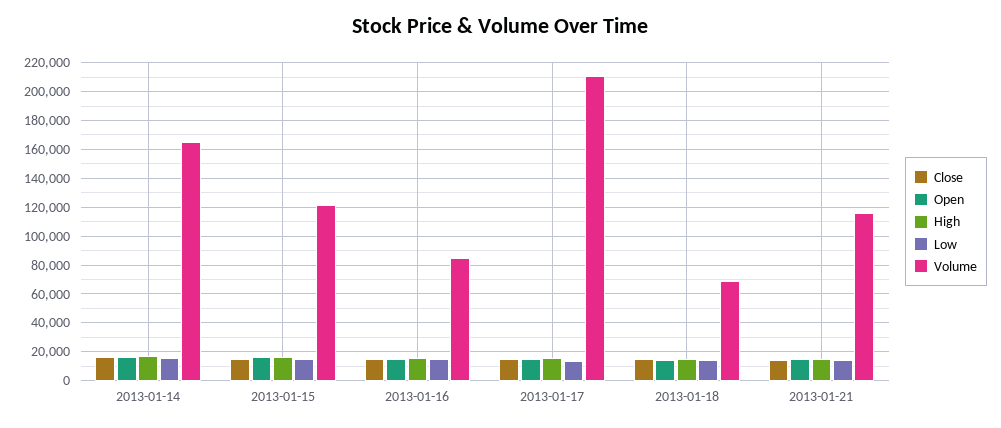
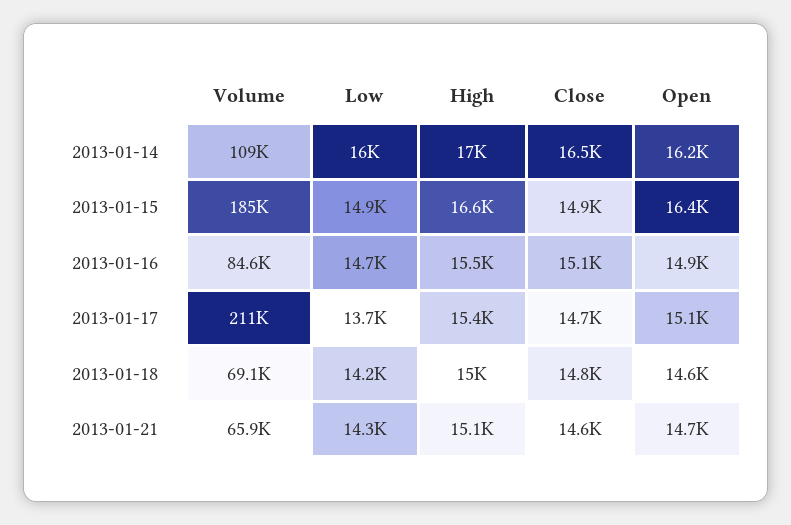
  {
    "Close": {
      "2013-01-14": 16500,
      "2013-01-15": 14900,
      "2013-01-16": 15100,
      "2013-01-17": 14700,
      "2013-01-18": 14800,
      "2013-01-21": 14600
    },
    "Open": {
      "2013-01-14": 16200,
      "2013-01-15": 16400,
      "2013-01-16": 14900,
      "2013-01-17": 15100,
      "2013-01-18": 14600,
      "2013-01-21": 14700
    },
    "High": {
      "2013-01-14": 17000,
      "2013-01-15": 16600,
      "2013-01-16": 15500,
      "2013-01-17": 15400,
      "2013-01-18": 15000,
      "2013-01-21": 15100
    },
    "Low": {
      "2013-01-14": 16000,
      "2013-01-15": 14900,
      "2013-01-16": 14700,
      "2013-01-17": 13700,
      "2013-01-18": 14200,
      "2013-01-21": 14300
    },
    "Volume": {
-     "2013-01-14": 165000,
+     "2013-01-14": 109000,
-     "2013-01-15": 120000,
+     "2013-01-15": 185000,
      "2013-01-16": 84600,
      "2013-01-17": 211000,
      "2013-01-18": 69100,
-     "2013-01-21": 115000
+     "2013-01-21": 65900
    }
  }

